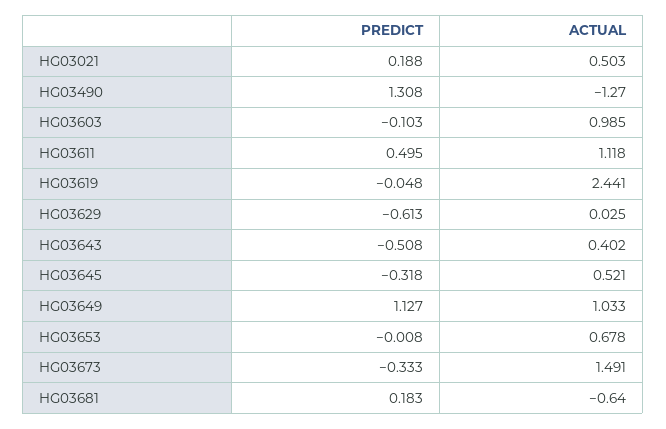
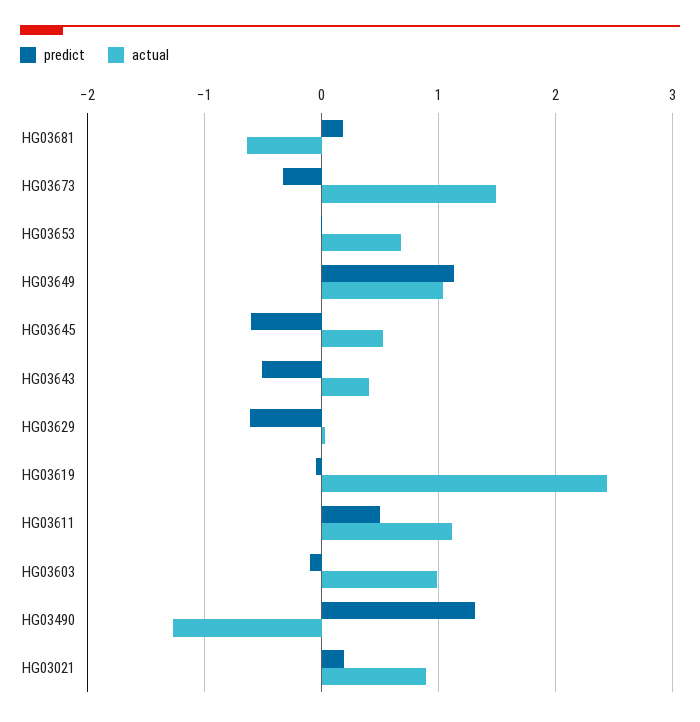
  {
    "PREDICT": {
      "HG03021": 0.188,
      "HG03490": 1.308,
      "HG03603": -0.103,
      "HG03611": 0.495,
      "HG03619": -0.048,
      "HG03629": -0.613,
      "HG03643": -0.508,
-     "HG03645": -0.318,
+     "HG03645": -0.6,
      "HG03649": 1.127,
      "HG03653": -0.008,
      "HG03673": -0.333,
      "HG03681": 0.183
    },
    "ACTUAL": {
-     "HG03021": 0.503,
+     "HG03021": 0.9,
      "HG03490": -1.27,
      "HG03603": 0.985,
      "HG03611": 1.118,
      "HG03619": 2.441,
      "HG03629": 0.025,
      "HG03643": 0.402,
      "HG03645": 0.521,
      "HG03649": 1.033,
      "HG03653": 0.678,
      "HG03673": 1.491,
      "HG03681": -0.64
    }
  }

